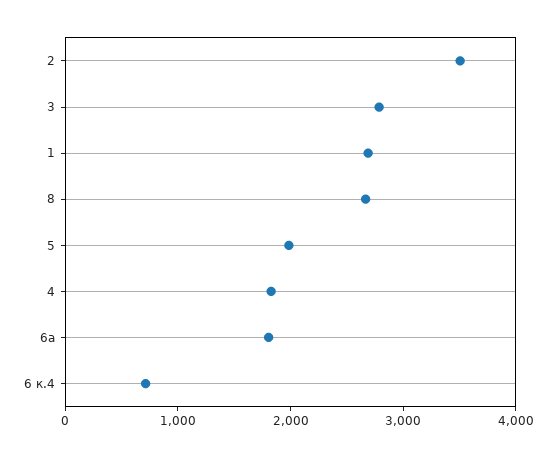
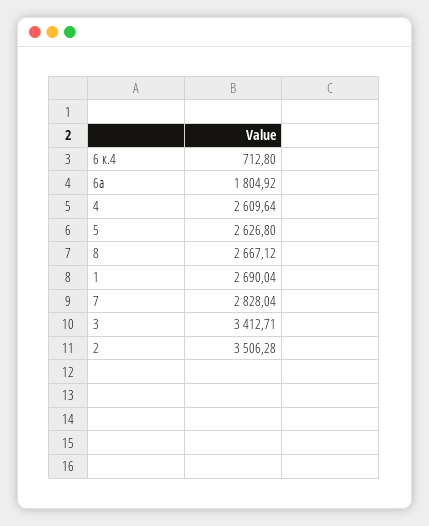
  {
    "2": 3506.28,
-   "3": 2800,
+   "3": 3412.71,
    "1": 2690.04,
    "8": 2667.12,
-   "5": 2000,
+   "5": 2626.8,
-   "4": 1800,
+   "4": 2609.64,
    "6а": 1804.92,
-   "6 к.4": 712.8
+   "6 к.4": 712.8,
+   "7": 2828.04
  }

